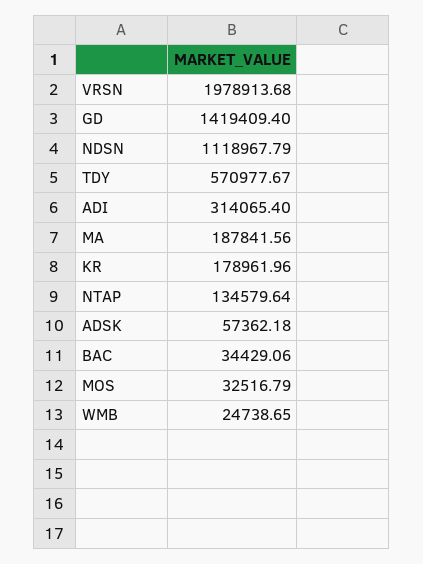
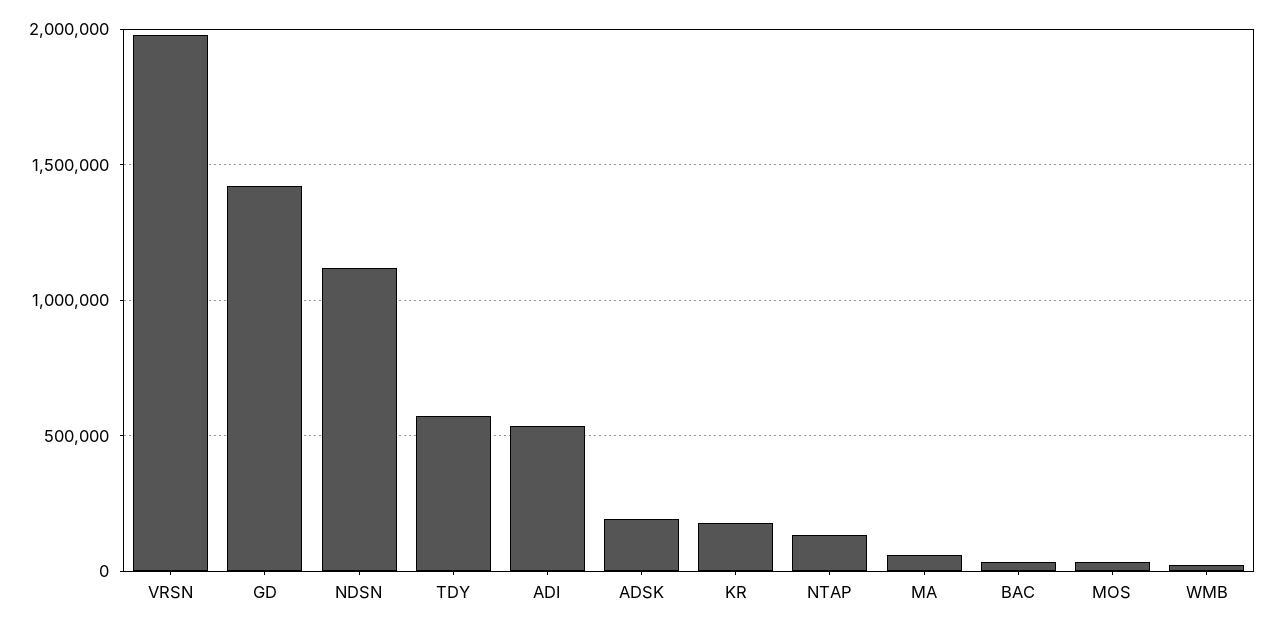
  {
    "VRSN": 1978913.68,
    "GD": 1419409.4,
    "NDSN": 1118967.79,
    "TDY": 570977.67,
-   "ADI": 314065.4,
+   "ADI": 550000,
-   "MA": 187841.56,
+   "MA": 50000,
    "KR": 178961.96,
    "NTAP": 134579.64,
-   "ADSK": 57362.18,
+   "ADSK": 200000,
    "BAC": 34429.06,
    "MOS": 32516.79,
    "WMB": 24738.65
  }

